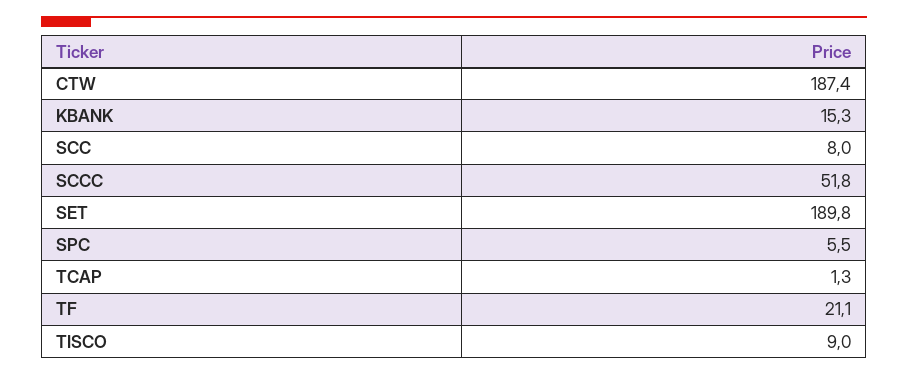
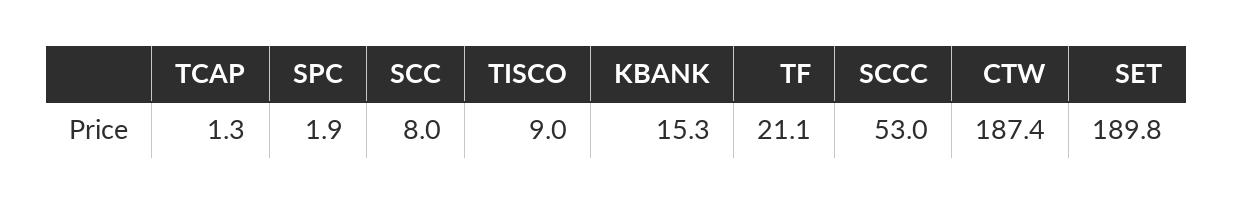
  {
    "CTW": 187.4,
    "KBANK": 15.3,
    "SCC": 8,
-   "SCCC": 51.8,
+   "SCCC": 53,
    "SET": 189.8,
-   "SPC": 5.5,
+   "SPC": 1.9,
    "TCAP": 1.3,
    "TF": 21.1,
    "TISCO": 9
  }

